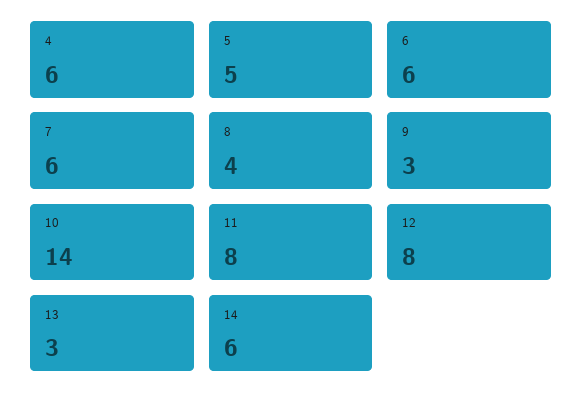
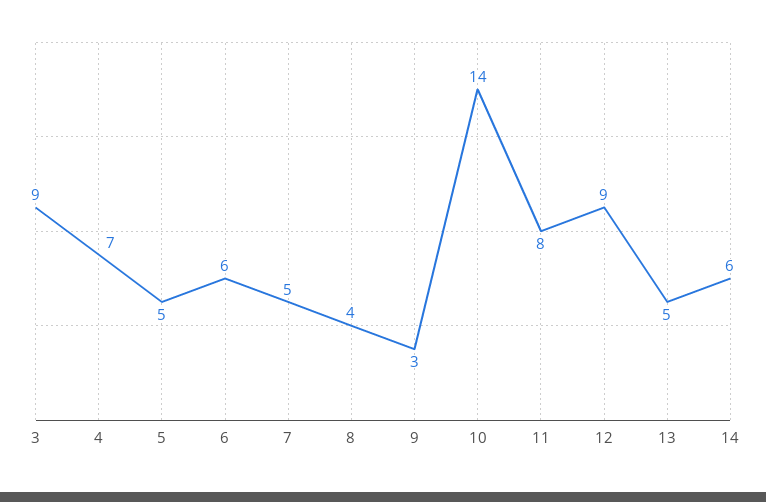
  {
-   "4": 6,
+   "4": 7,
    "5": 5,
    "6": 6,
-   "7": 6,
+   "7": 5,
    "8": 4,
    "9": 3,
    "10": 14,
    "11": 8,
-   "12": 8,
+   "12": 9,
-   "13": 3,
+   "13": 5,
-   "14": 6
+   "14": 6,
+   "3": 9
  }

